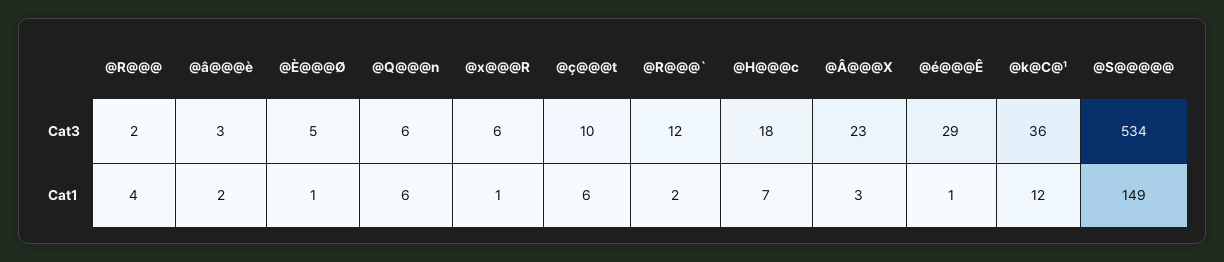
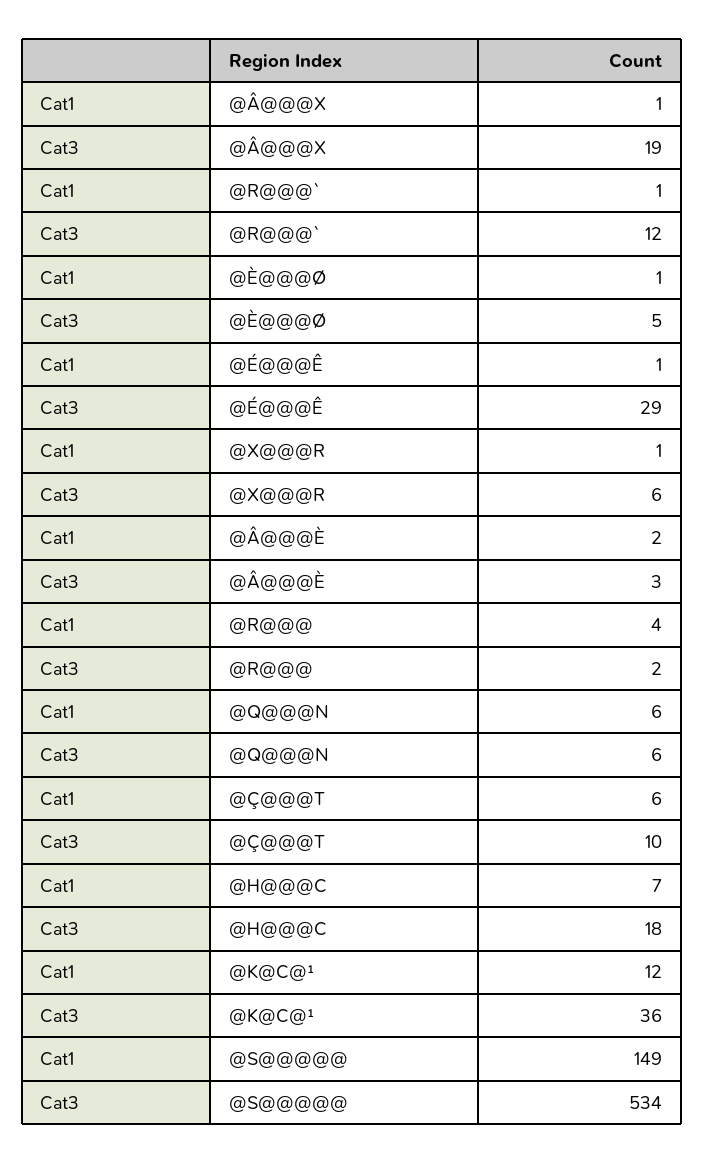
  {
    "@R@@@": {
      "Cat3": 2,
      "Cat1": 4
    },
    "@â@@@è": {
      "Cat3": 3,
      "Cat1": 2
    },
    "@È@@@Ø": {
      "Cat3": 5,
      "Cat1": 1
    },
    "@Q@@@n": {
      "Cat3": 6,
      "Cat1": 6
    },
    "@x@@@R": {
      "Cat3": 6,
      "Cat1": 1
    },
    "@ç@@@t": {
      "Cat3": 10,
      "Cat1": 6
    },
    "@R@@@`": {
      "Cat3": 12,
-     "Cat1": 2
+     "Cat1": 1
    },
    "@H@@@c": {
      "Cat3": 18,
      "Cat1": 7
    },
    "@Â@@@X": {
-     "Cat3": 23,
+     "Cat3": 19,
-     "Cat1": 3
+     "Cat1": 1
    },
    "@é@@@Ê": {
      "Cat3": 29,
      "Cat1": 1
    },
    "@k@C@¹": {
      "Cat3": 36,
      "Cat1": 12
    },
    "@S@@@@@": {
      "Cat3": 534,
      "Cat1": 149
    }
  }

